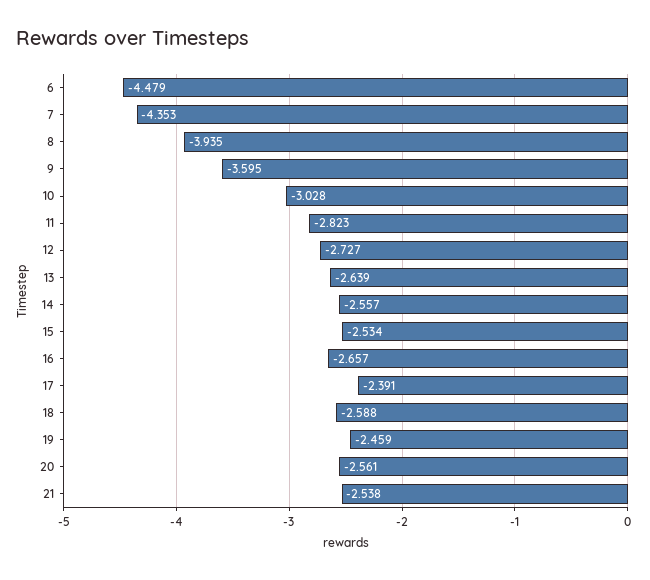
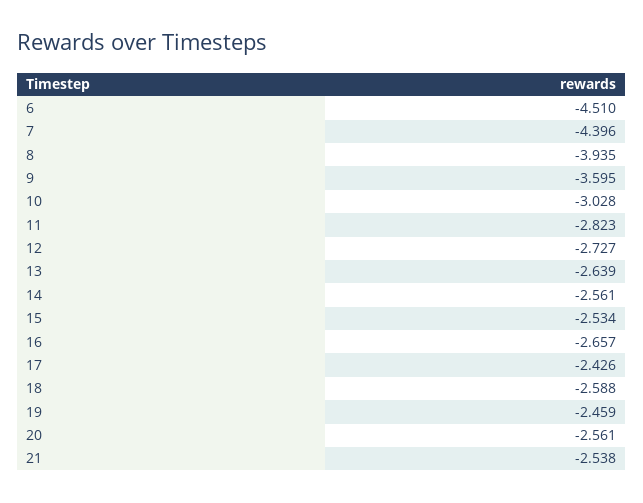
  {
-   "6": -4.479,
+   "6": -4.51,
-   "7": -4.353,
+   "7": -4.396,
    "8": -3.935,
    "9": -3.595,
    "10": -3.028,
    "11": -2.823,
    "12": -2.727,
    "13": -2.639,
-   "14": -2.557,
+   "14": -2.561,
    "15": -2.534,
    "16": -2.657,
-   "17": -2.391,
+   "17": -2.426,
    "18": -2.588,
    "19": -2.459,
    "20": -2.561,
    "21": -2.538
  }

